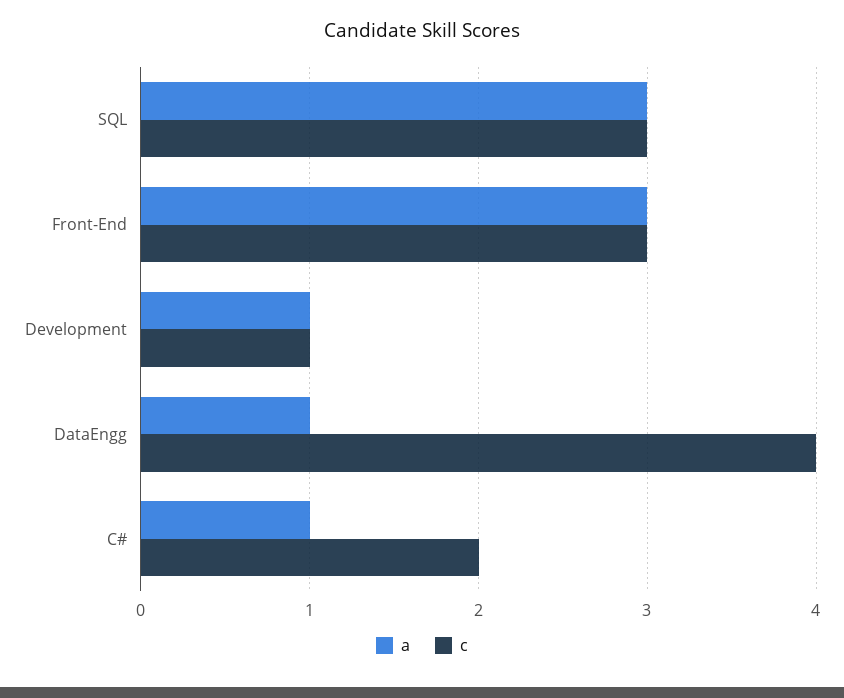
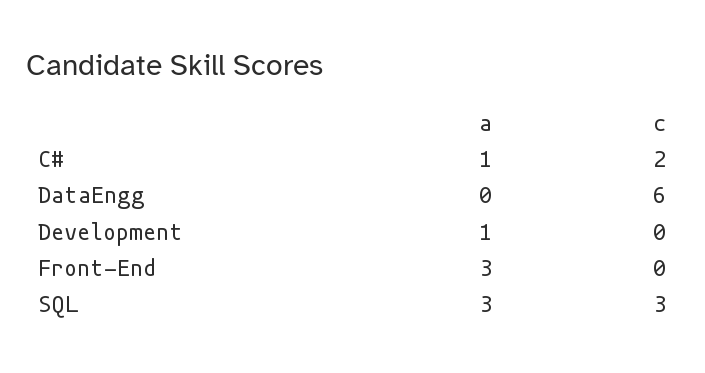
  {
    "a": {
      "SQL": 3,
      "Front-End": 3,
      "Development": 1,
-     "DataEngg": 1,
+     "DataEngg": 0,
      "C#": 1
    },
    "c": {
      "SQL": 3,
-     "Front-End": 3,
+     "Front-End": 0,
-     "Development": 1,
+     "Development": 0,
-     "DataEngg": 4,
+     "DataEngg": 6,
      "C#": 2
    }
  }

